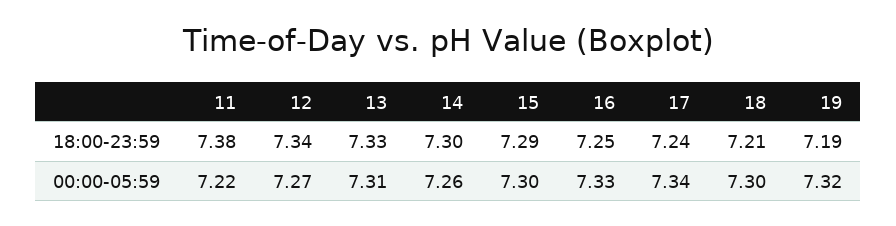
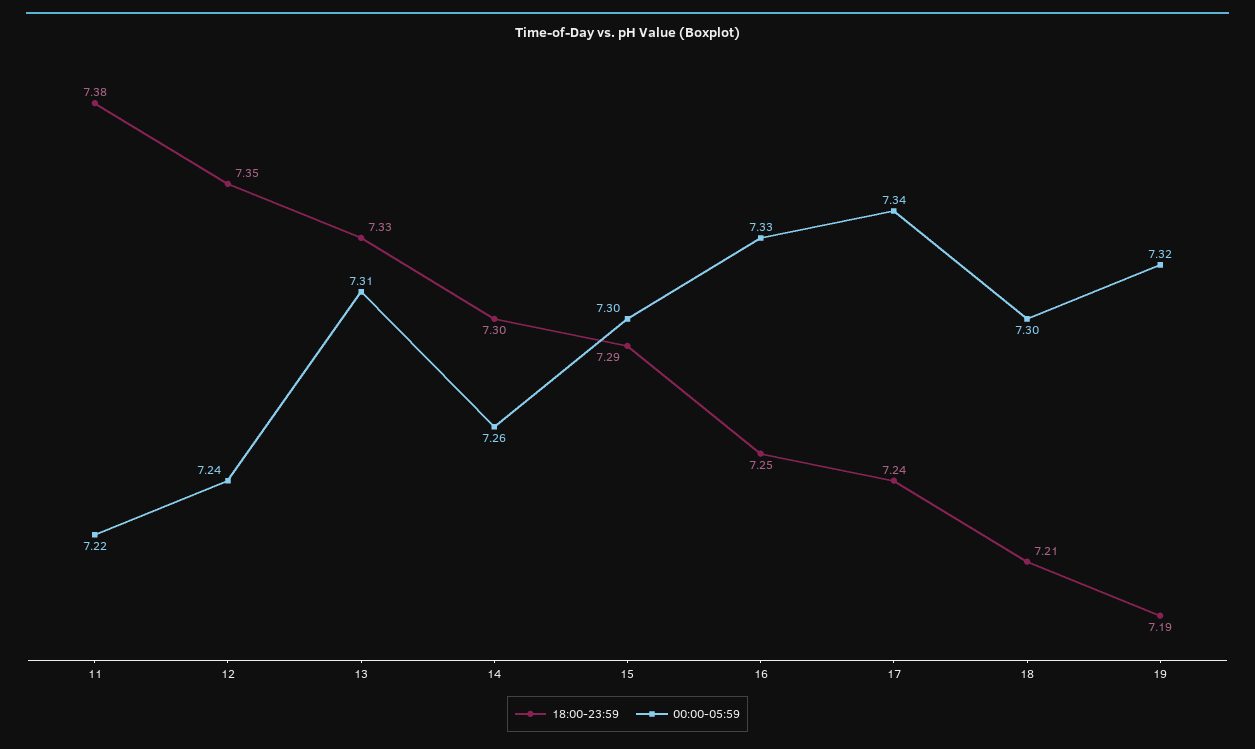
  {
    "18:00-23:59": {
      "11": 7.38,
-     "12": 7.34,
+     "12": 7.35,
      "13": 7.33,
      "14": 7.3,
      "15": 7.29,
      "16": 7.25,
      "17": 7.24,
      "18": 7.21,
      "19": 7.19
    },
    "00:00-05:59": {
      "11": 7.22,
-     "12": 7.27,
+     "12": 7.24,
      "13": 7.31,
      "14": 7.26,
      "15": 7.3,
      "16": 7.33,
      "17": 7.34,
      "18": 7.3,
      "19": 7.32
    }
  }

